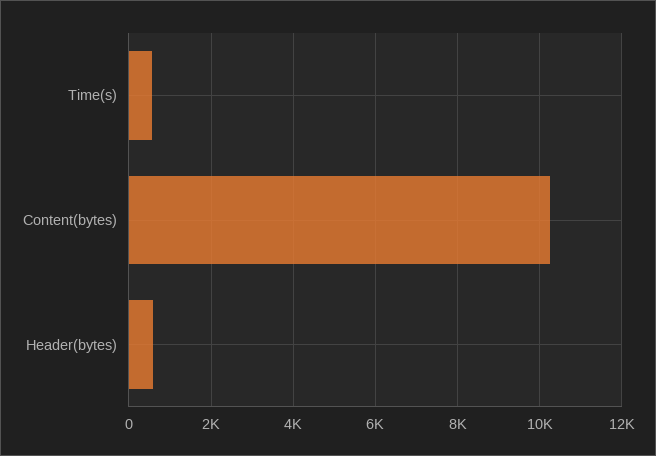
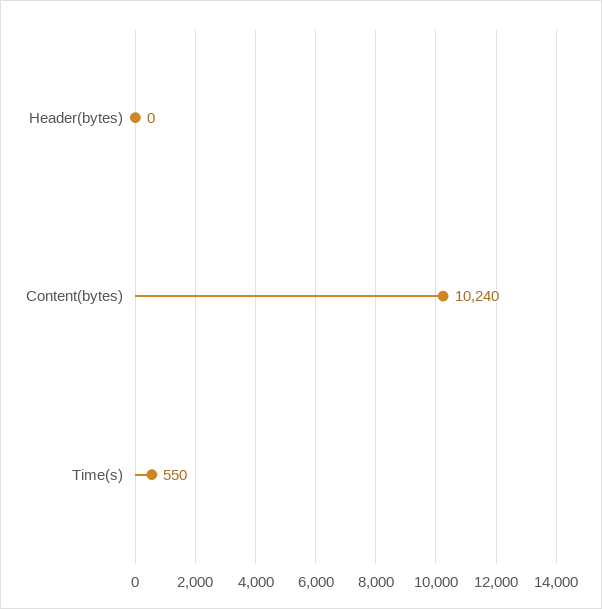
  {
    "Time(s)": 550,
    "Content(bytes)": 10240,
-   "Header(bytes)": 600
+   "Header(bytes)": 0
  }

